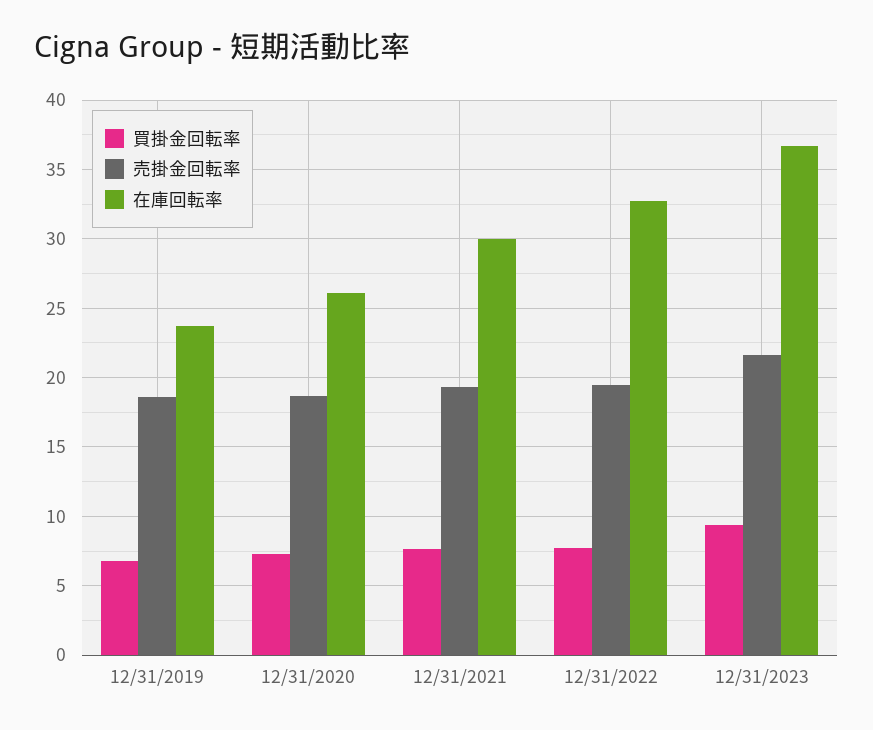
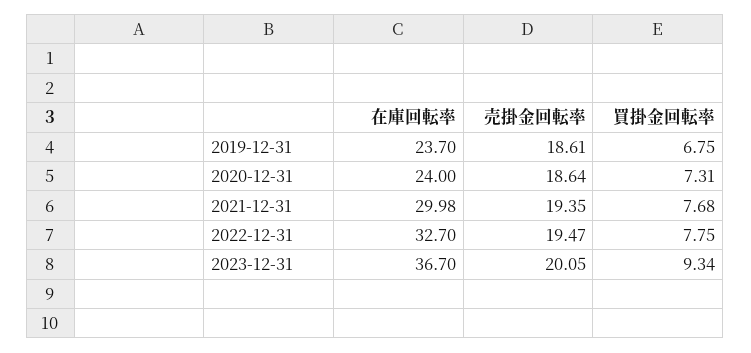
  {
    "買掛金回転率": {
      "12/31/2019": 6.75,
      "12/31/2020": 7.31,
      "12/31/2021": 7.68,
      "12/31/2022": 7.75,
      "12/31/2023": 9.34
    },
    "売掛金回転率": {
      "12/31/2019": 18.61,
      "12/31/2020": 18.64,
      "12/31/2021": 19.35,
      "12/31/2022": 19.47,
-     "12/31/2023": 21.5
+     "12/31/2023": 20.05
    },
    "在庫回転率": {
      "12/31/2019": 23.7,
-     "12/31/2020": 26,
+     "12/31/2020": 24,
      "12/31/2021": 29.98,
      "12/31/2022": 32.7,
      "12/31/2023": 36.7
    }
  }

